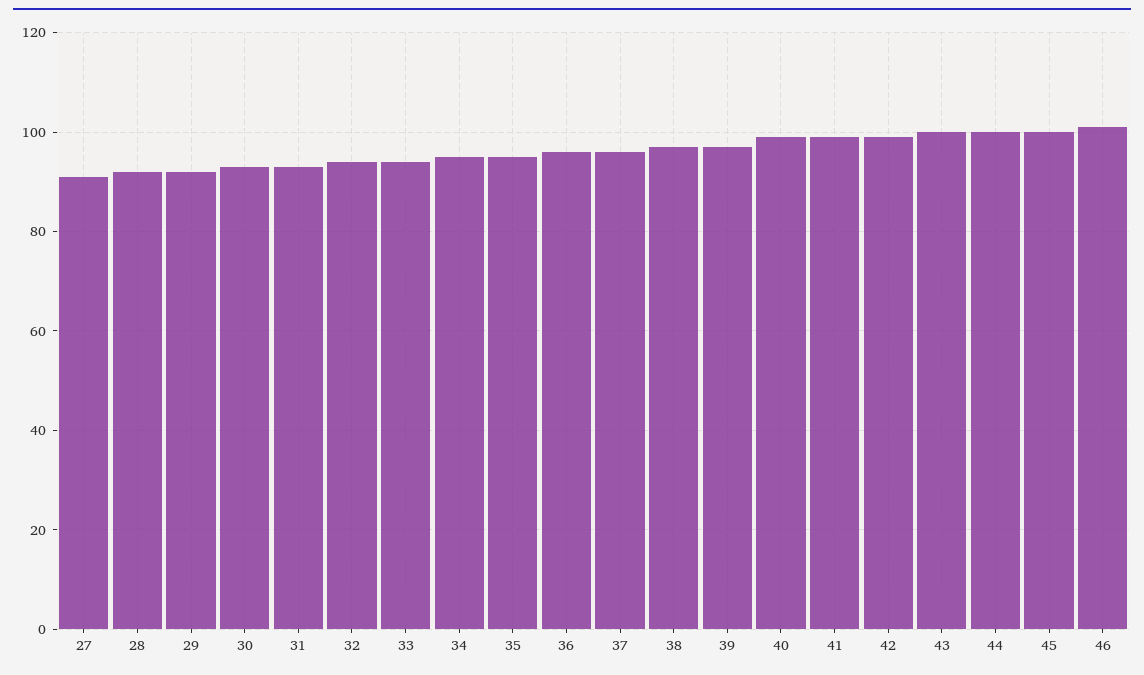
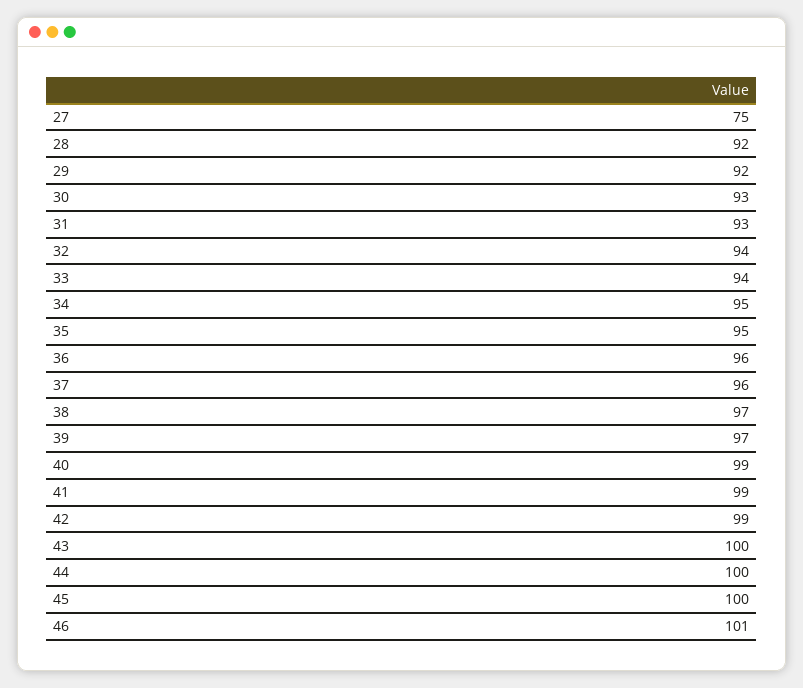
  {
-   "27": 90,
+   "27": 75,
    "28": 92,
    "29": 92,
    "30": 93,
    "31": 93,
    "32": 94,
    "33": 94,
    "34": 95,
    "35": 95,
    "36": 96,
    "37": 96,
    "38": 97,
    "39": 97,
    "40": 99,
    "41": 99,
    "42": 99,
    "43": 100,
    "44": 100,
    "45": 100,
    "46": 101
  }

